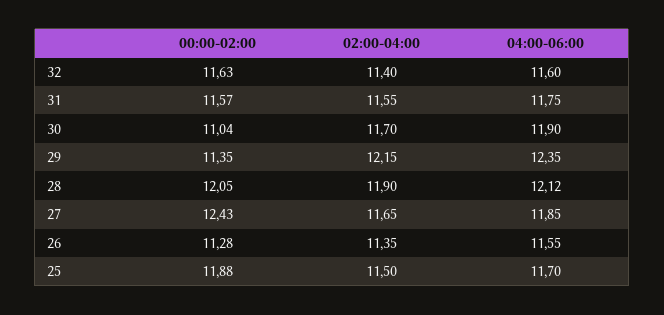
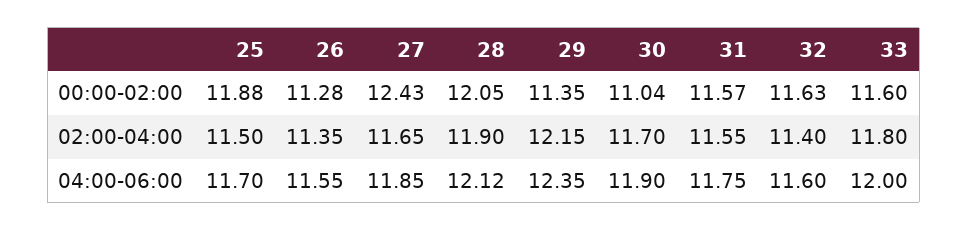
  {
    "00:00-02:00": {
      "32": 11.63,
      "31": 11.57,
      "30": 11.04,
      "29": 11.35,
      "28": 12.05,
      "27": 12.43,
      "26": 11.28,
-     "25": 11.88
+     "25": 11.88,
+     "33": 11.6
    },
    "02:00-04:00": {
      "32": 11.4,
      "31": 11.55,
      "30": 11.7,
      "29": 12.15,
      "28": 11.9,
      "27": 11.65,
      "26": 11.35,
-     "25": 11.5
+     "25": 11.5,
+     "33": 11.8
    },
    "04:00-06:00": {
      "32": 11.6,
      "31": 11.75,
      "30": 11.9,
      "29": 12.35,
      "28": 12.12,
      "27": 11.85,
      "26": 11.55,
-     "25": 11.7
+     "25": 11.7,
+     "33": 12
    }
  }

